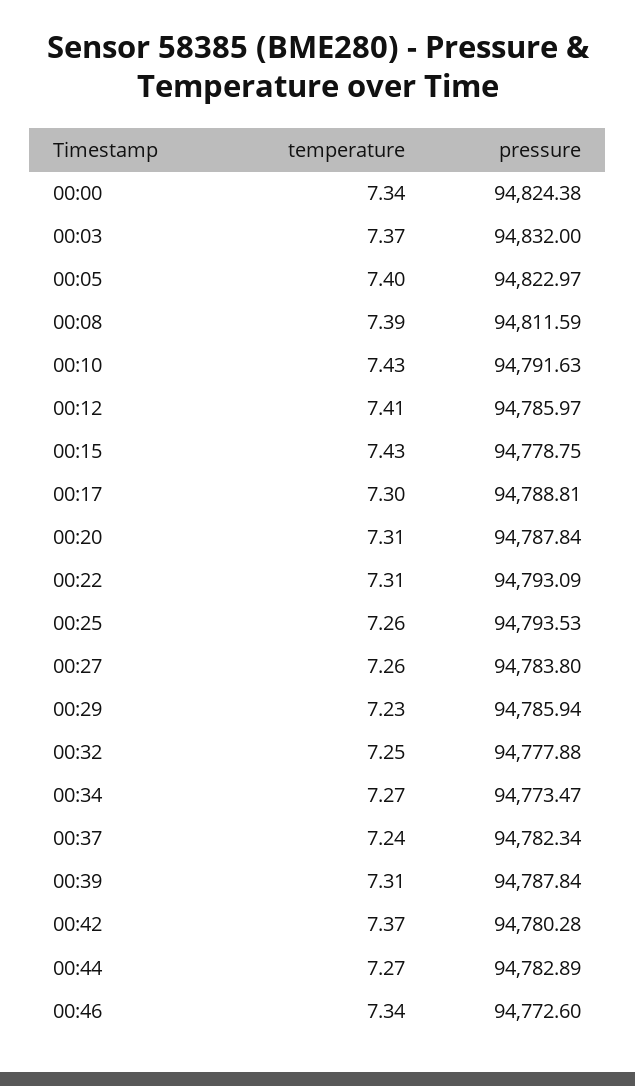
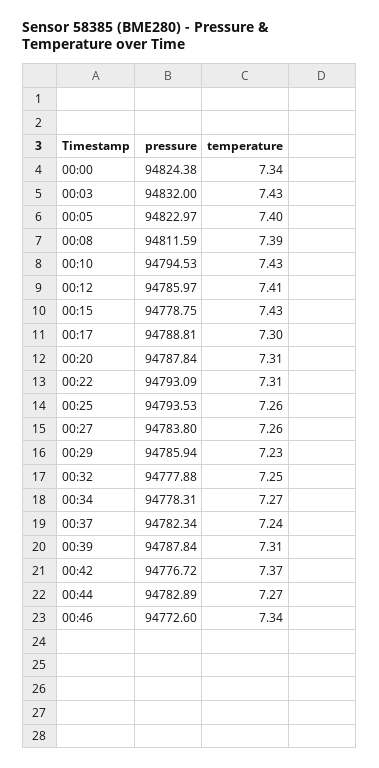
  {
    "temperature": {
      "00:00": 7.34,
-     "00:03": 7.37,
+     "00:03": 7.43,
      "00:05": 7.4,
      "00:08": 7.39,
      "00:10": 7.43,
      "00:12": 7.41,
      "00:15": 7.43,
      "00:17": 7.3,
      "00:20": 7.31,
      "00:22": 7.31,
      "00:25": 7.26,
      "00:27": 7.26,
      "00:29": 7.23,
      "00:32": 7.25,
      "00:34": 7.27,
      "00:37": 7.24,
      "00:39": 7.31,
      "00:42": 7.37,
      "00:44": 7.27,
      "00:46": 7.34
    },
    "pressure": {
      "00:00": 94824.38,
      "00:03": 94832,
      "00:05": 94822.97,
      "00:08": 94811.59,
-     "00:10": 94791.63,
+     "00:10": 94794.53,
      "00:12": 94785.97,
      "00:15": 94778.75,
      "00:17": 94788.81,
      "00:20": 94787.84,
      "00:22": 94793.09,
      "00:25": 94793.53,
      "00:27": 94783.8,
      "00:29": 94785.94,
      "00:32": 94777.88,
-     "00:34": 94773.47,
+     "00:34": 94778.31,
      "00:37": 94782.34,
      "00:39": 94787.84,
-     "00:42": 94780.28,
+     "00:42": 94776.72,
      "00:44": 94782.89,
      "00:46": 94772.6
    }
  }

